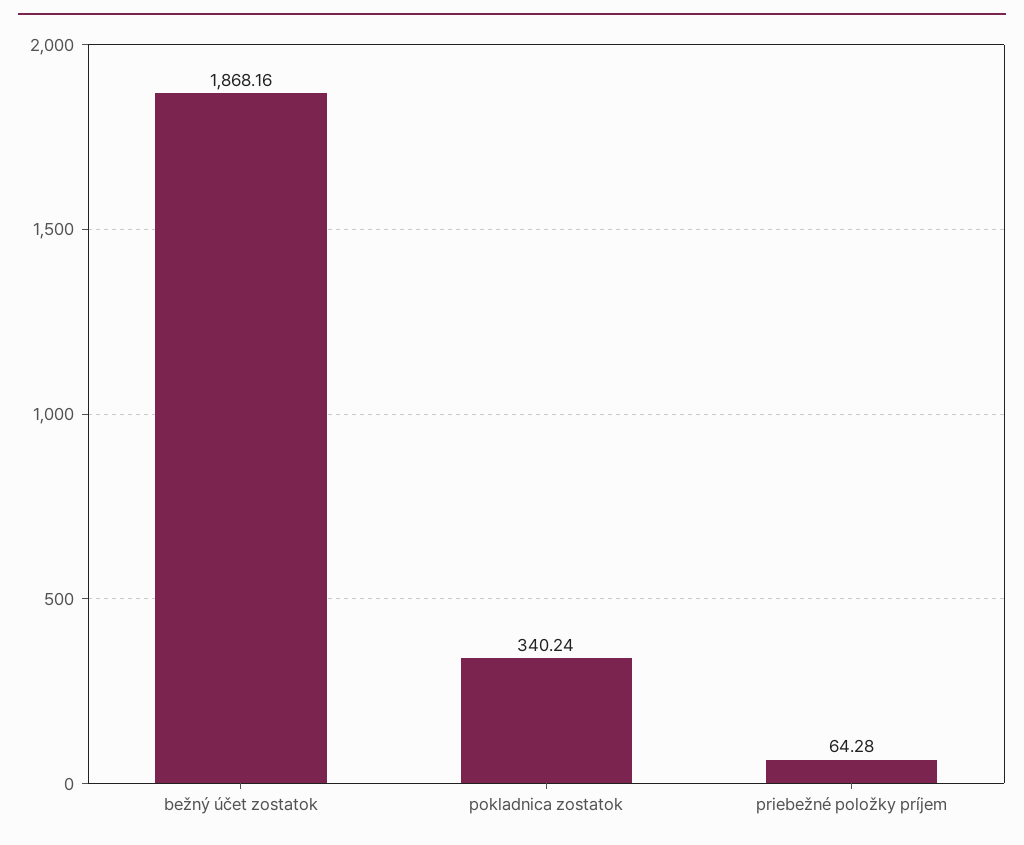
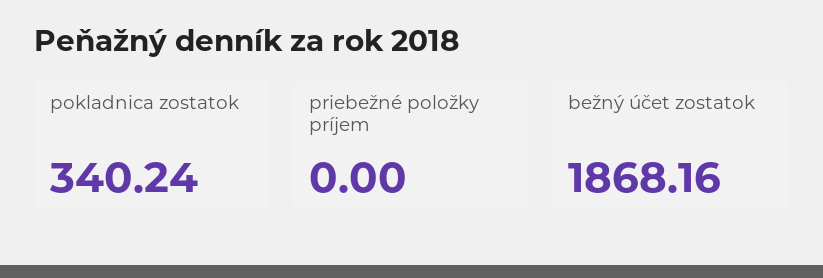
  {
    "bežný účet zostatok": 1868.16,
    "pokladnica zostatok": 340.24,
-   "priebežné položky príjem": 64.28
+   "priebežné položky príjem": 0
  }

